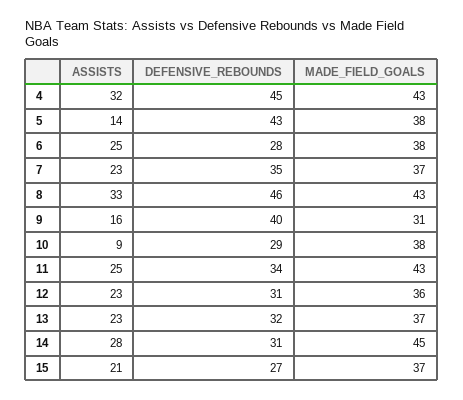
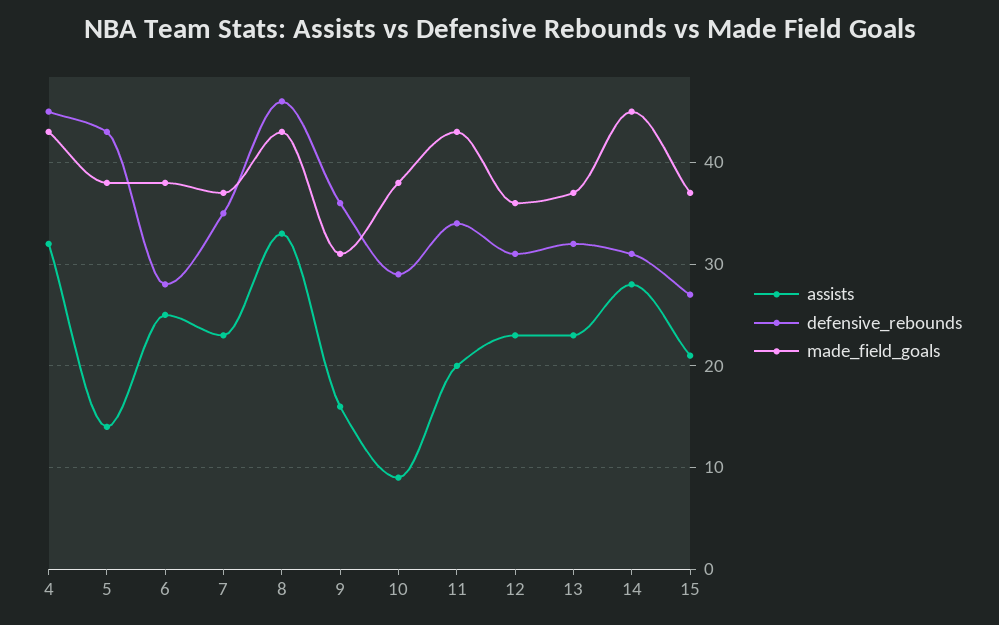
  {
    "ASSISTS": {
      "4": 32,
      "5": 14,
      "6": 25,
      "7": 23,
      "8": 33,
      "9": 16,
      "10": 9,
-     "11": 25,
+     "11": 20,
      "12": 23,
      "13": 23,
      "14": 28,
      "15": 21
    },
    "DEFENSIVE_REBOUNDS": {
      "4": 45,
      "5": 43,
      "6": 28,
      "7": 35,
      "8": 46,
-     "9": 40,
+     "9": 36,
      "10": 29,
      "11": 34,
      "12": 31,
      "13": 32,
      "14": 31,
      "15": 27
    },
    "MADE_FIELD_GOALS": {
      "4": 43,
      "5": 38,
      "6": 38,
      "7": 37,
      "8": 43,
      "9": 31,
      "10": 38,
      "11": 43,
      "12": 36,
      "13": 37,
      "14": 45,
      "15": 37
    }
  }

